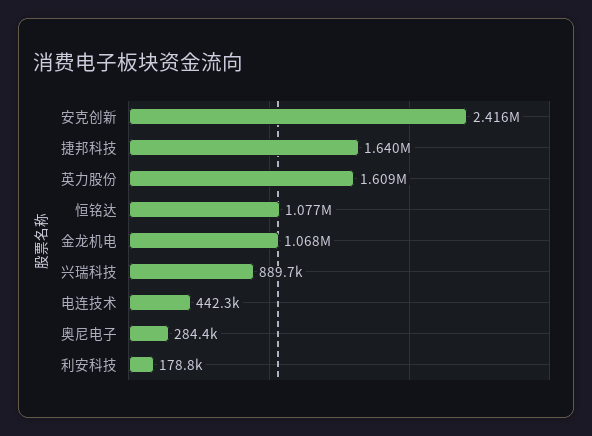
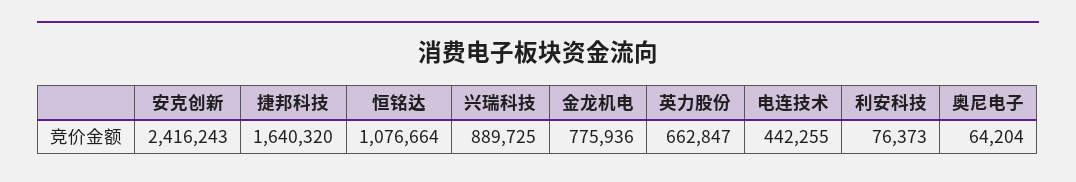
  {
    "安克创新": 2416243,
    "捷邦科技": 1640320,
-   "英力股份": 1609000,
+   "英力股份": 662847,
    "恒铭达": 1076664,
-   "金龙机电": 1068000,
+   "金龙机电": 775936,
    "兴瑞科技": 889725,
    "电连技术": 442255,
-   "奥尼电子": 284400,
+   "奥尼电子": 64204,
-   "利安科技": 178800
+   "利安科技": 76373
  }

